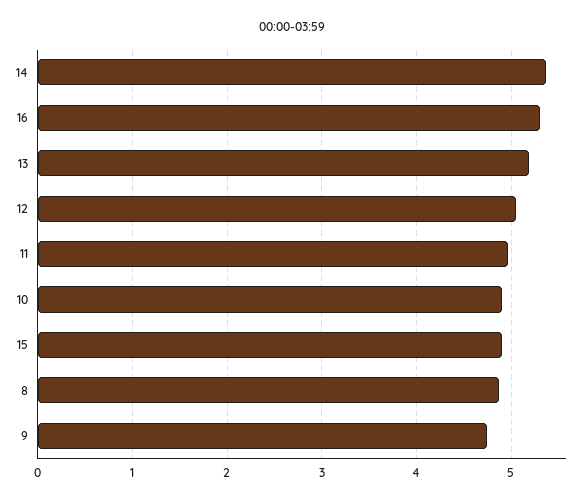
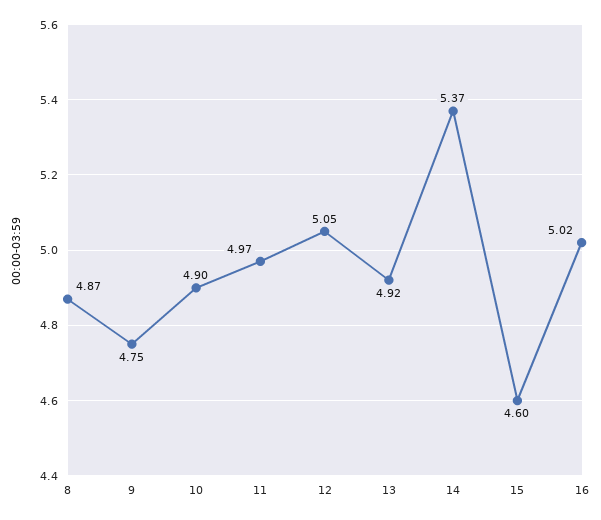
  {
    "14": 5.37,
-   "16": 5.3,
+   "16": 5.02,
-   "13": 5.2,
+   "13": 4.92,
    "12": 5.05,
    "11": 4.97,
    "10": 4.9,
-   "15": 4.9,
+   "15": 4.6,
    "8": 4.87,
    "9": 4.75
  }

